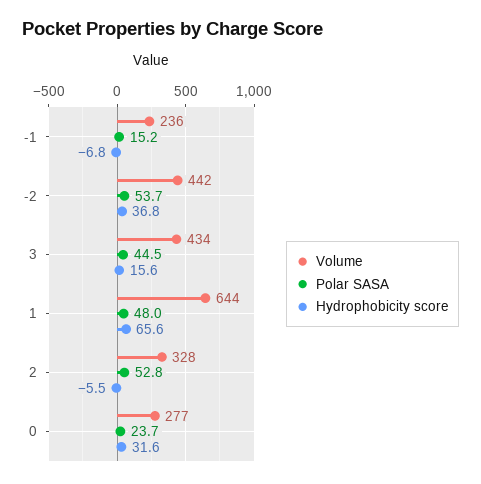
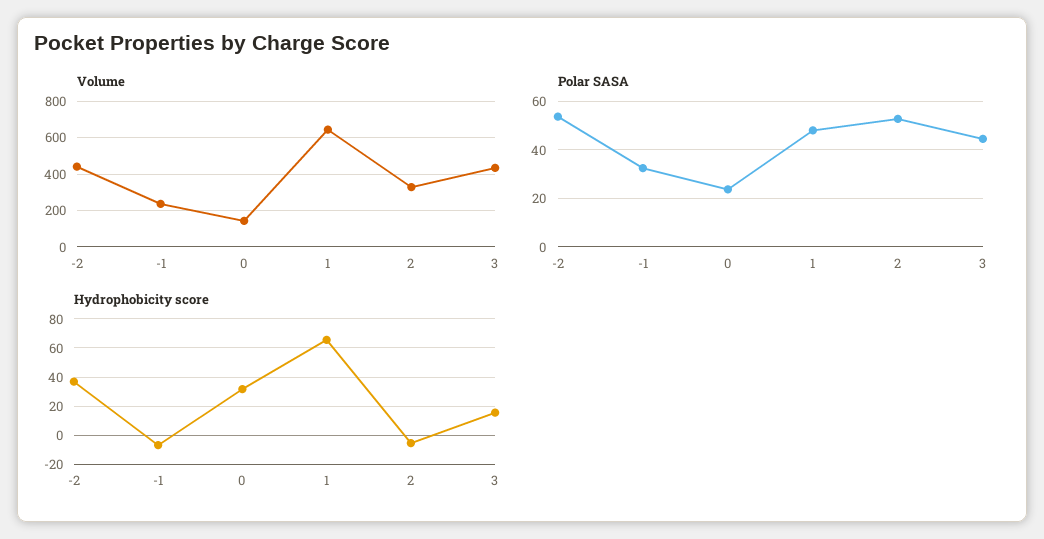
  {
    "Volume": {
      "-1": 236,
      "-2": 442,
      "3": 434,
      "1": 644,
      "2": 328,
-     "0": 277
+     "0": 150
    },
    "Polar SASA": {
-     "-1": 15.2,
+     "-1": 32.5,
      "-2": 53.7,
      "3": 44.5,
      "1": 48,
      "2": 52.8,
      "0": 23.7
    },
    "Hydrophobicity score": {
      "-1": -6.8,
      "-2": 36.8,
      "3": 15.6,
      "1": 65.6,
      "2": -5.5,
      "0": 31.6
    }
  }

